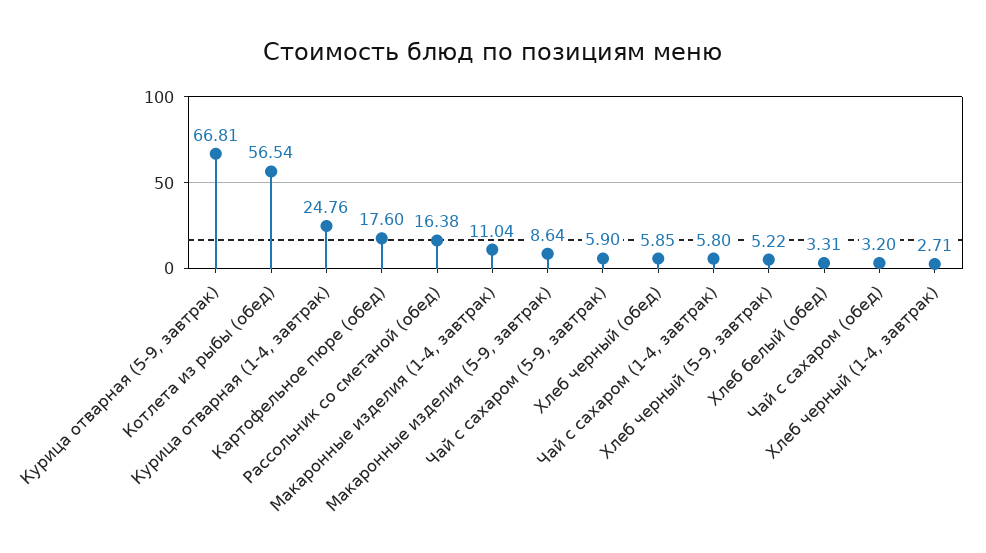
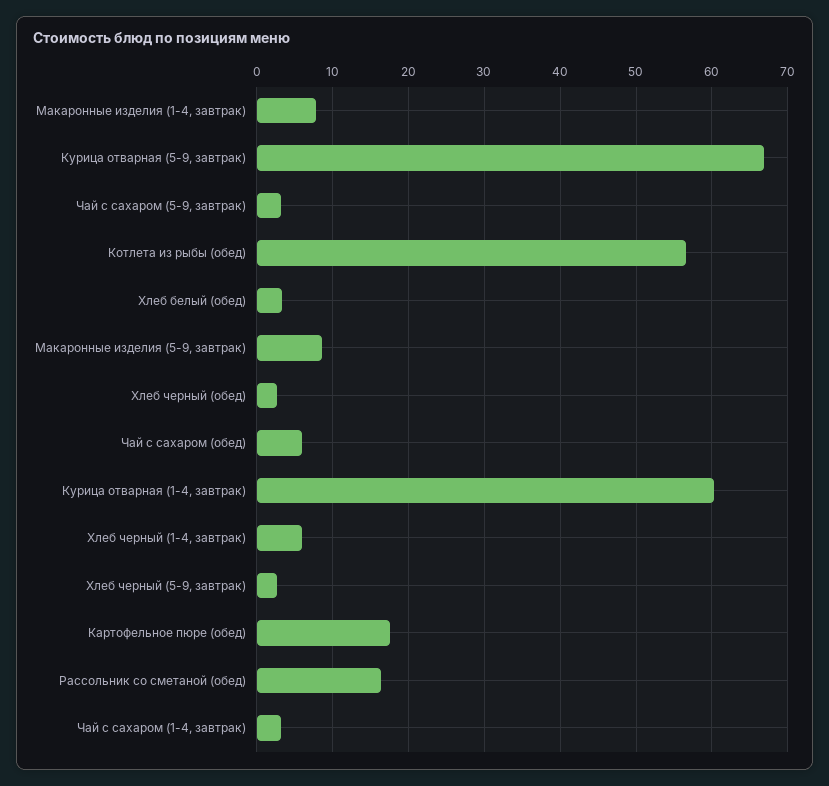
  {
    "Курица отварная (5-9, завтрак)": 66.81,
    "Котлета из рыбы (обед)": 56.54,
-   "Курица отварная (1-4, завтрак)": 24.76,
+   "Курица отварная (1-4, завтрак)": 60,
    "Картофельное пюре (обед)": 17.6,
    "Рассольник со сметаной (обед)": 16.38,
-   "Макаронные изделия (1-4, завтрак)": 11.04,
+   "Макаронные изделия (1-4, завтрак)": 8,
    "Макаронные изделия (5-9, завтрак)": 8.64,
-   "Чай с сахаром (5-9, завтрак)": 5.9,
+   "Чай с сахаром (5-9, завтрак)": 3,
-   "Хлеб черный (обед)": 5.85,
+   "Хлеб черный (обед)": 3,
-   "Чай с сахаром (1-4, завтрак)": 5.8,
+   "Чай с сахаром (1-4, завтрак)": 3,
-   "Хлеб черный (5-9, завтрак)": 5.22,
+   "Хлеб черный (5-9, завтрак)": 3,
    "Хлеб белый (обед)": 3.31,
-   "Чай с сахаром (обед)": 3.2,
+   "Чай с сахаром (обед)": 6,
-   "Хлеб черный (1-4, завтрак)": 2.71
+   "Хлеб черный (1-4, завтрак)": 6
  }

